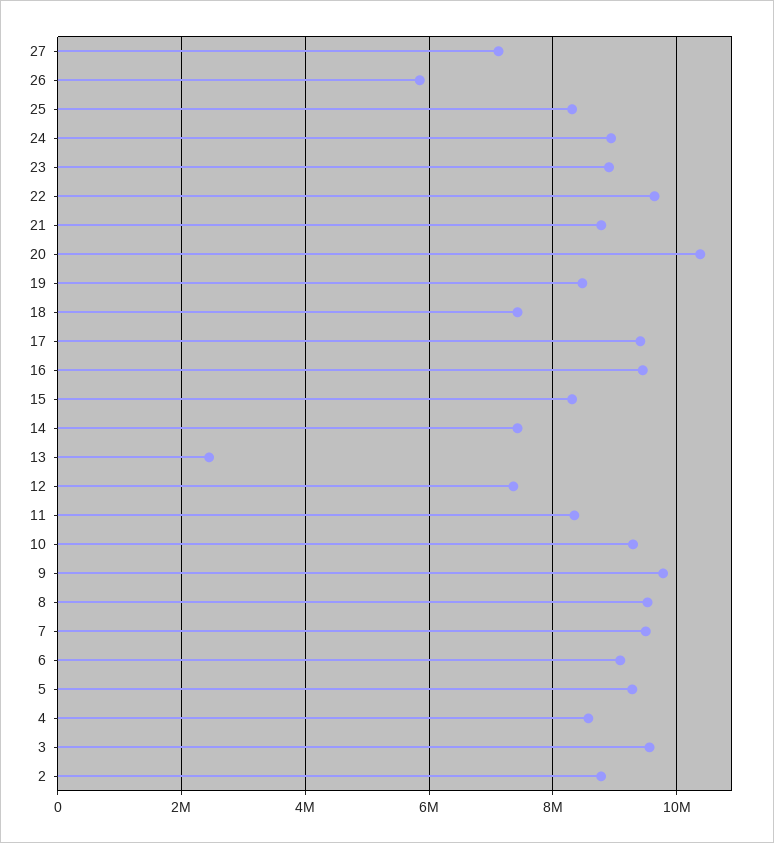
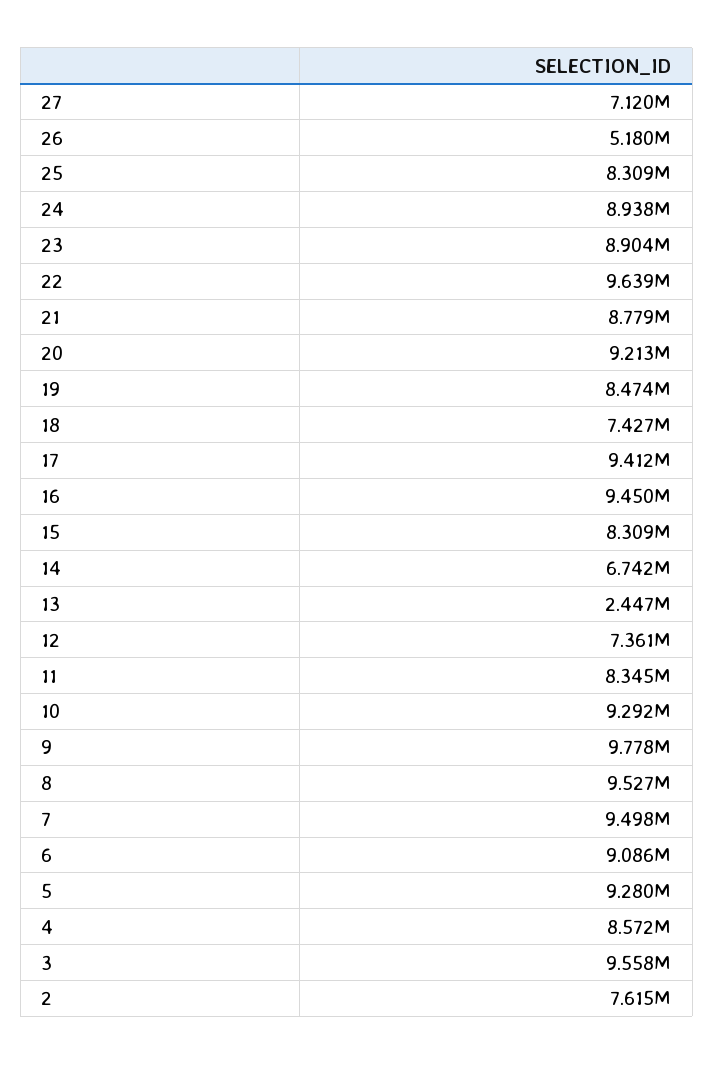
  {
    "27": 7120000,
-   "26": 5800000,
+   "26": 5180000,
    "25": 8309000,
    "24": 8938000,
    "23": 8904000,
    "22": 9639000,
    "21": 8779000,
-   "20": 10400000,
+   "20": 9213000,
    "19": 8474000,
    "18": 7427000,
    "17": 9412000,
    "16": 9450000,
    "15": 8309000,
-   "14": 7400000,
+   "14": 6742000,
    "13": 2447000,
    "12": 7361000,
    "11": 8345000,
    "10": 9292000,
    "9": 9778000,
    "8": 9527000,
    "7": 9498000,
    "6": 9086000,
    "5": 9280000,
    "4": 8572000,
    "3": 9558000,
-   "2": 8800000
+   "2": 7615000
  }

